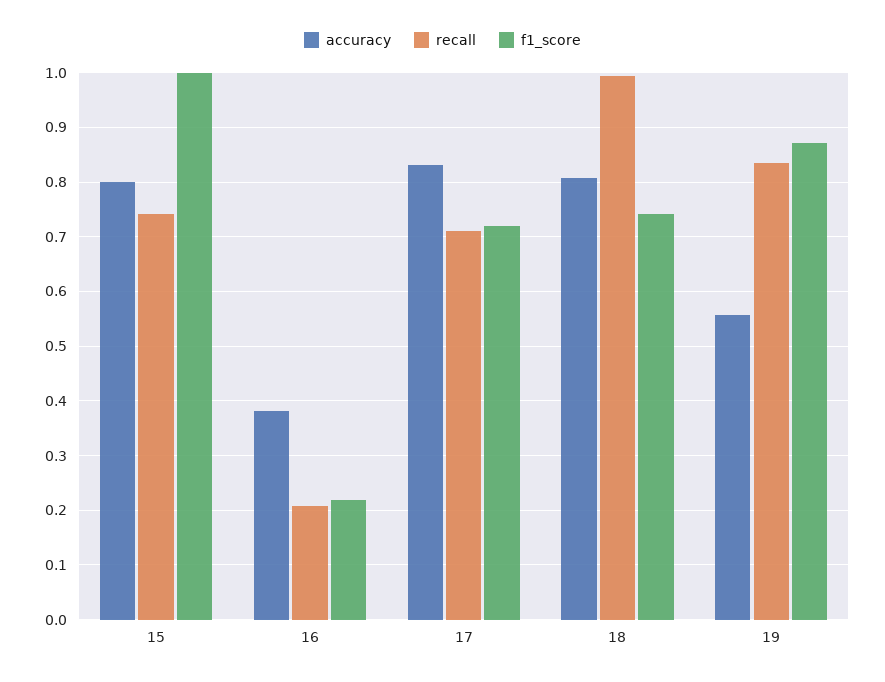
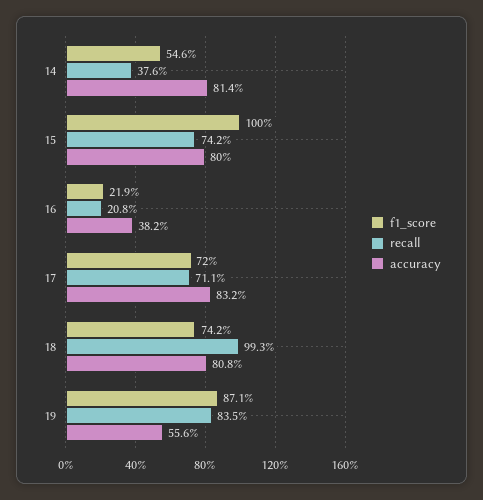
  {
    "accuracy": {
      "15": 0.8,
      "16": 0.382,
      "17": 0.832,
      "18": 0.808,
-     "19": 0.556
+     "19": 0.556,
+     "14": 0.814
    },
    "recall": {
      "15": 0.742,
      "16": 0.208,
      "17": 0.711,
      "18": 0.993,
-     "19": 0.835
+     "19": 0.835,
+     "14": 0.376
    },
    "f1_score": {
      "15": 1,
      "16": 0.219,
      "17": 0.72,
      "18": 0.742,
-     "19": 0.871
+     "19": 0.871,
+     "14": 0.546
    }
  }

